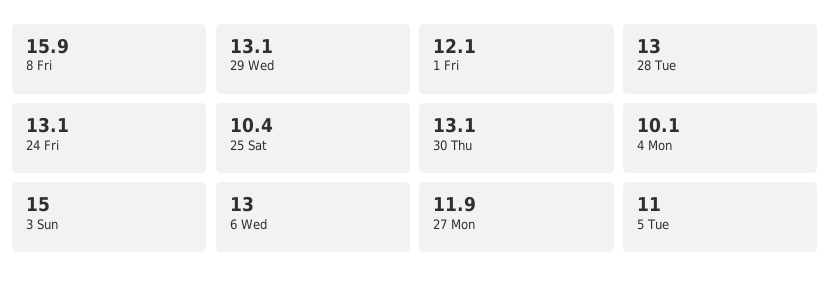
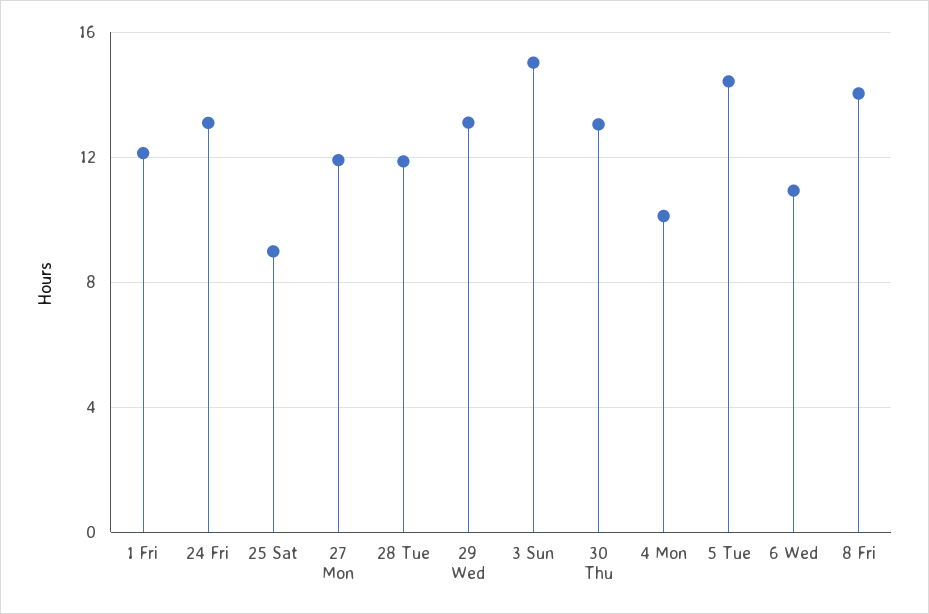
  {
-   "8 Fri": 15.9,
+   "8 Fri": 14,
    "29 Wed": 13.1,
    "1 Fri": 12.1,
-   "28 Tue": 13,
+   "28 Tue": 12,
    "24 Fri": 13.1,
-   "25 Sat": 10.4,
+   "25 Sat": 9,
    "30 Thu": 13.1,
    "4 Mon": 10.1,
    "3 Sun": 15,
-   "6 Wed": 13,
+   "6 Wed": 11,
    "27 Mon": 11.9,
-   "5 Tue": 11
+   "5 Tue": 14.5
  }

